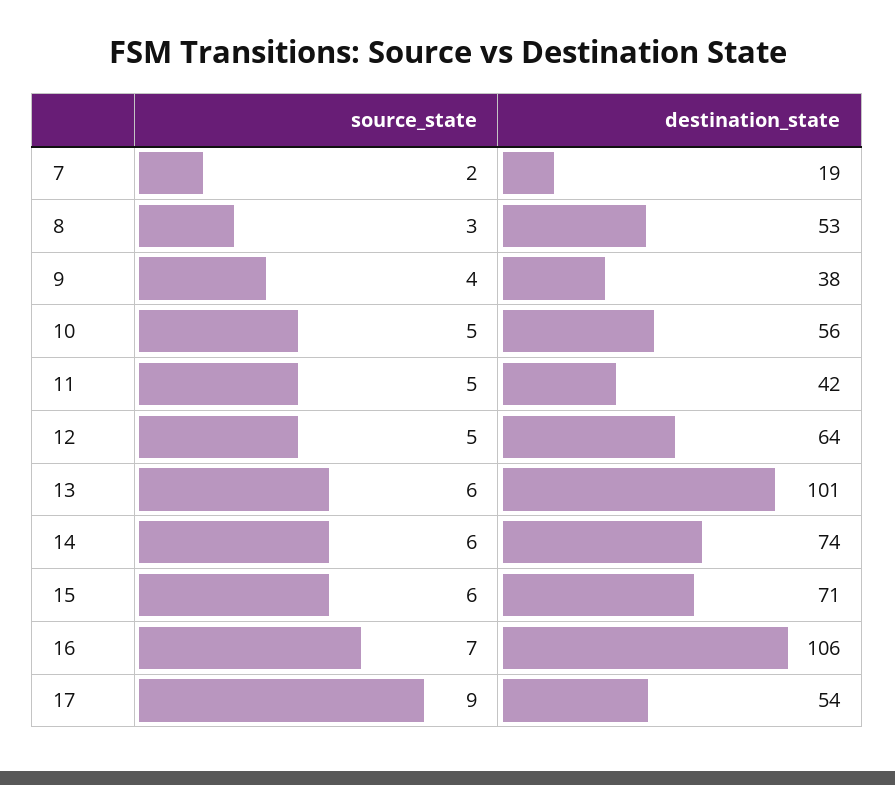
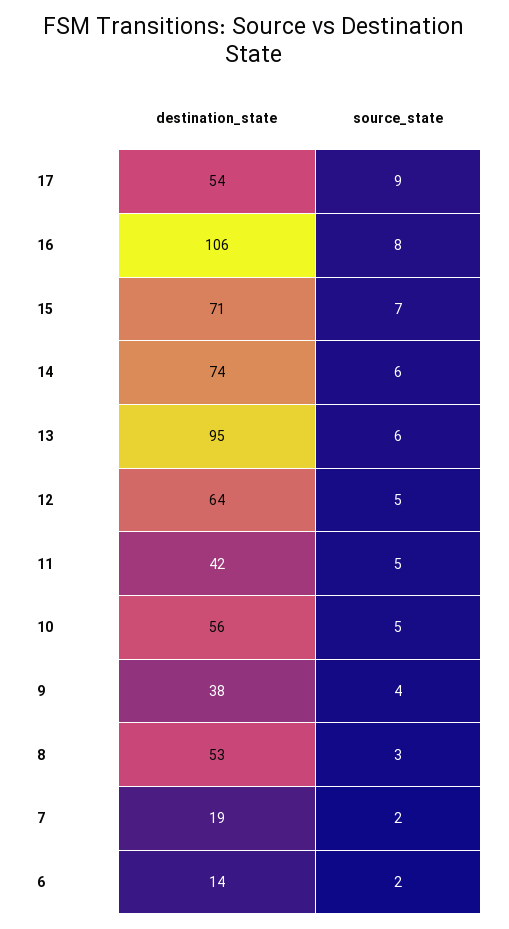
  {
    "source_state": {
      "7": 2,
      "8": 3,
      "9": 4,
      "10": 5,
      "11": 5,
      "12": 5,
      "13": 6,
      "14": 6,
-     "15": 6,
+     "15": 7,
-     "16": 7,
+     "16": 8,
-     "17": 9
+     "17": 9,
+     "6": 2
    },
    "destination_state": {
      "7": 19,
      "8": 53,
      "9": 38,
      "10": 56,
      "11": 42,
      "12": 64,
-     "13": 101,
+     "13": 95,
      "14": 74,
      "15": 71,
      "16": 106,
-     "17": 54
+     "17": 54,
+     "6": 14
    }
  }

